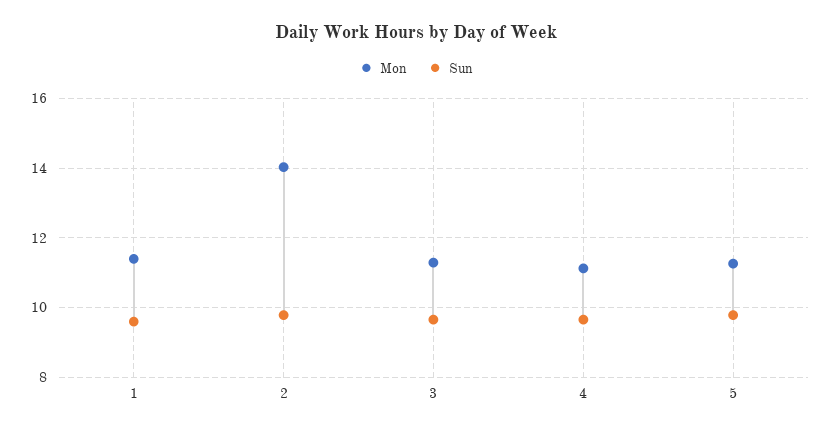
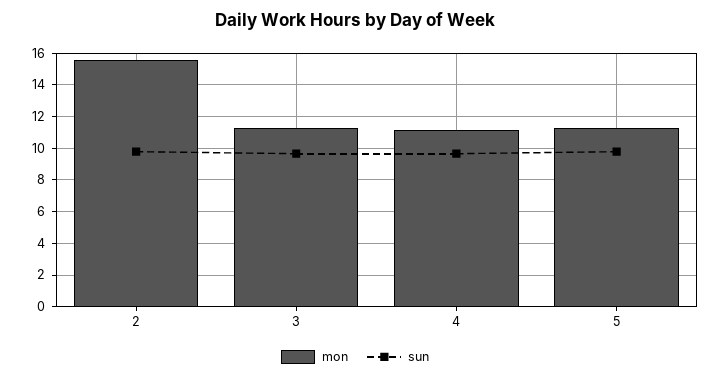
  {
    "Mon": {
-     "1": 11.4,
-     "2": 14,
+     "2": 15.5,
      "3": 11.2,
      "4": 11.2,
      "5": 11.2
    },
    "Sun": {
-     "1": 9.6,
      "2": 9.8,
      "3": 9.6,
      "4": 9.6,
      "5": 9.8
    }
  }

